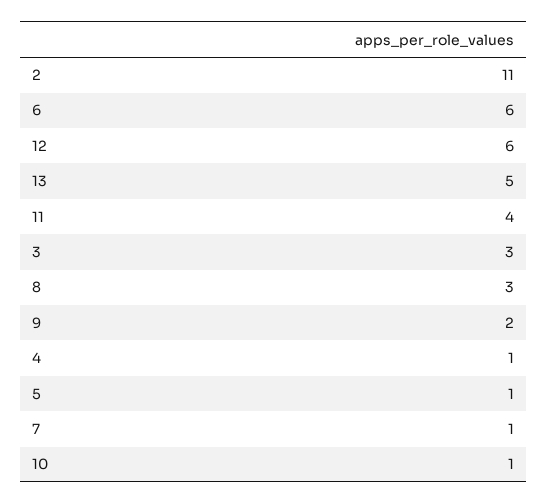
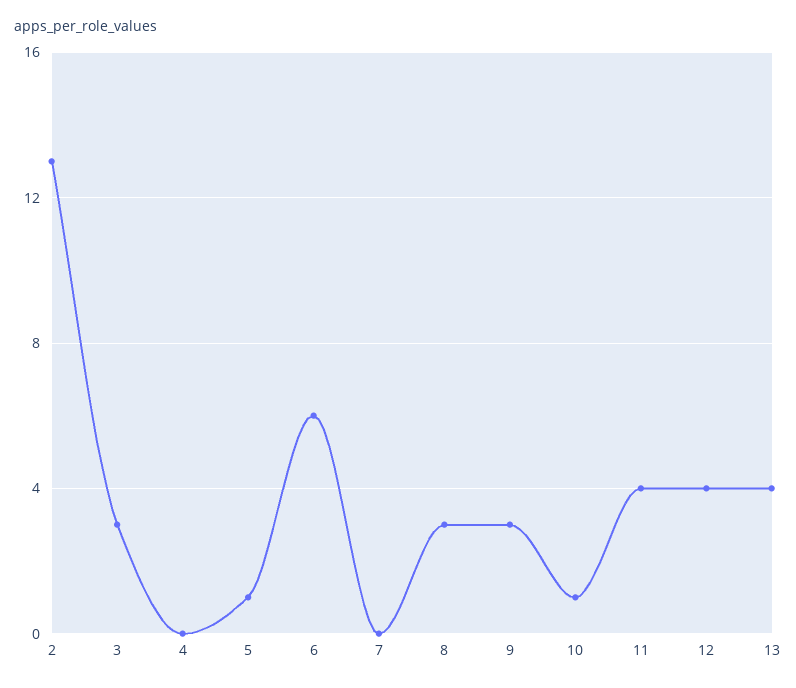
  {
-   "2": 11,
+   "2": 13,
    "6": 6,
-   "12": 6,
+   "12": 4,
-   "13": 5,
+   "13": 4,
    "11": 4,
    "3": 3,
    "8": 3,
-   "9": 2,
+   "9": 3,
-   "4": 1,
+   "4": 0,
    "5": 1,
-   "7": 1,
+   "7": 0,
    "10": 1
  }

